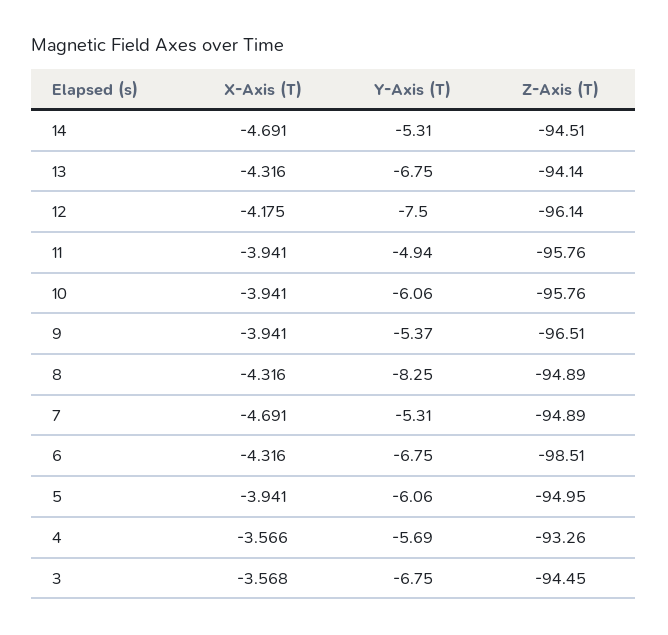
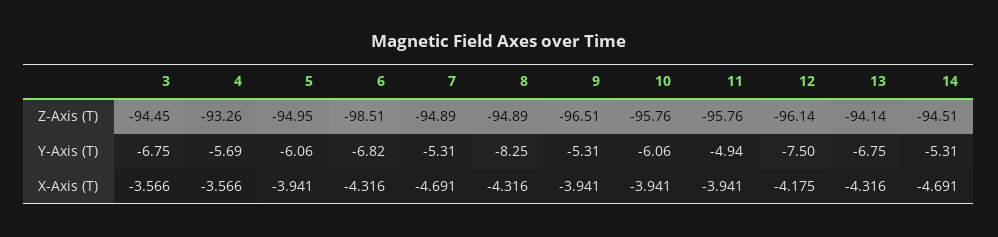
  {
    "X-Axis (T)": {
      "14": -4.691,
      "13": -4.316,
      "12": -4.175,
      "11": -3.941,
      "10": -3.941,
      "9": -3.941,
      "8": -4.316,
      "7": -4.691,
      "6": -4.316,
      "5": -3.941,
      "4": -3.566,
-     "3": -3.568
+     "3": -3.566
    },
    "Y-Axis (T)": {
      "14": -5.31,
      "13": -6.75,
      "12": -7.5,
      "11": -4.94,
      "10": -6.06,
-     "9": -5.37,
+     "9": -5.31,
      "8": -8.25,
      "7": -5.31,
-     "6": -6.75,
+     "6": -6.82,
      "5": -6.06,
      "4": -5.69,
      "3": -6.75
    },
    "Z-Axis (T)": {
      "14": -94.51,
      "13": -94.14,
      "12": -96.14,
      "11": -95.76,
      "10": -95.76,
      "9": -96.51,
      "8": -94.89,
      "7": -94.89,
      "6": -98.51,
      "5": -94.95,
      "4": -93.26,
      "3": -94.45
    }
  }

